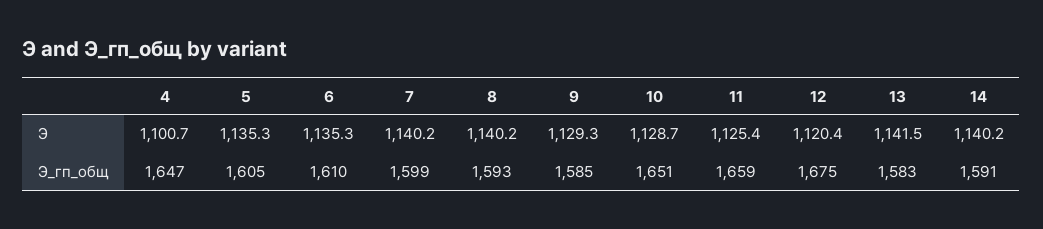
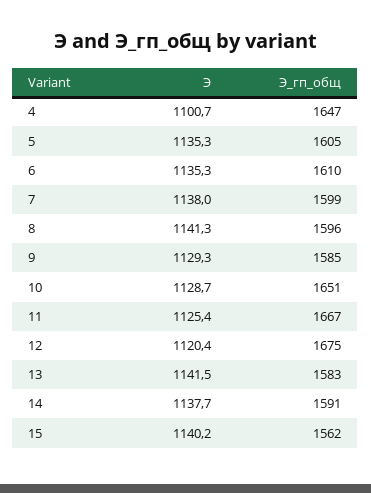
  {
    "4": {
      "Э": 1100.7,
      "Э_гп_общ": 1647
    },
    "5": {
      "Э": 1135.3,
      "Э_гп_общ": 1605
    },
    "6": {
      "Э": 1135.3,
      "Э_гп_общ": 1610
    },
    "7": {
-     "Э": 1140.2,
+     "Э": 1138,
      "Э_гп_общ": 1599
    },
    "8": {
-     "Э": 1140.2,
+     "Э": 1141.3,
-     "Э_гп_общ": 1593
+     "Э_гп_общ": 1596
    },
    "9": {
      "Э": 1129.3,
      "Э_гп_общ": 1585
    },
    "10": {
      "Э": 1128.7,
      "Э_гп_общ": 1651
    },
    "11": {
      "Э": 1125.4,
-     "Э_гп_общ": 1659
+     "Э_гп_общ": 1667
    },
    "12": {
      "Э": 1120.4,
      "Э_гп_общ": 1675
    },
    "13": {
      "Э": 1141.5,
      "Э_гп_общ": 1583
    },
    "14": {
-     "Э": 1140.2,
+     "Э": 1137.7,
      "Э_гп_общ": 1591
-   }
+   },
+   "15": {
+     "Э": 1140.2,
+     "Э_гп_общ": 1562
+   }
  }

